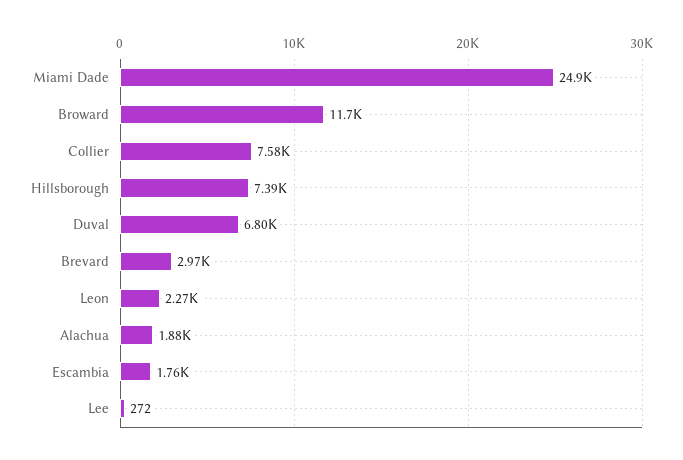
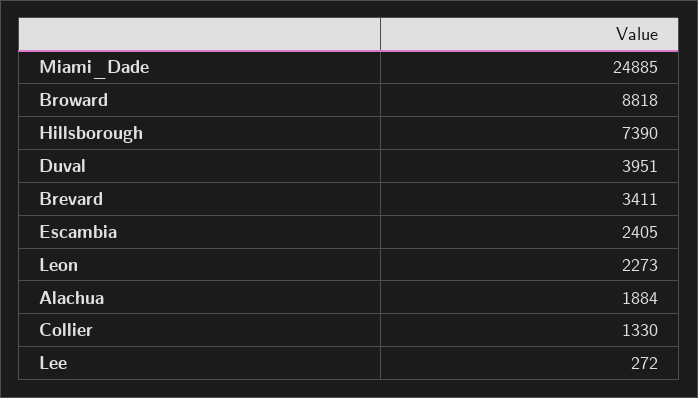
  {
    "Miami Dade": 24885,
-   "Broward": 11700,
+   "Broward": 8818,
-   "Collier": 7580,
+   "Collier": 1330,
    "Hillsborough": 7390,
-   "Duval": 6800,
+   "Duval": 3951,
-   "Brevard": 2970,
+   "Brevard": 3411,
    "Leon": 2273,
    "Alachua": 1884,
-   "Escambia": 1760,
+   "Escambia": 2405,
    "Lee": 272
  }

